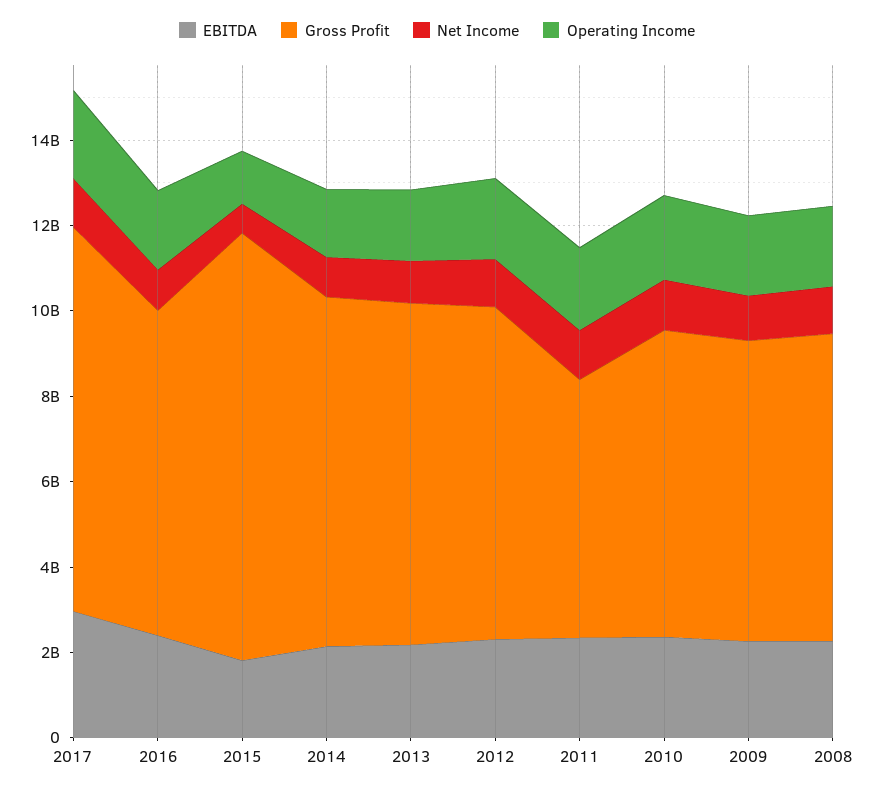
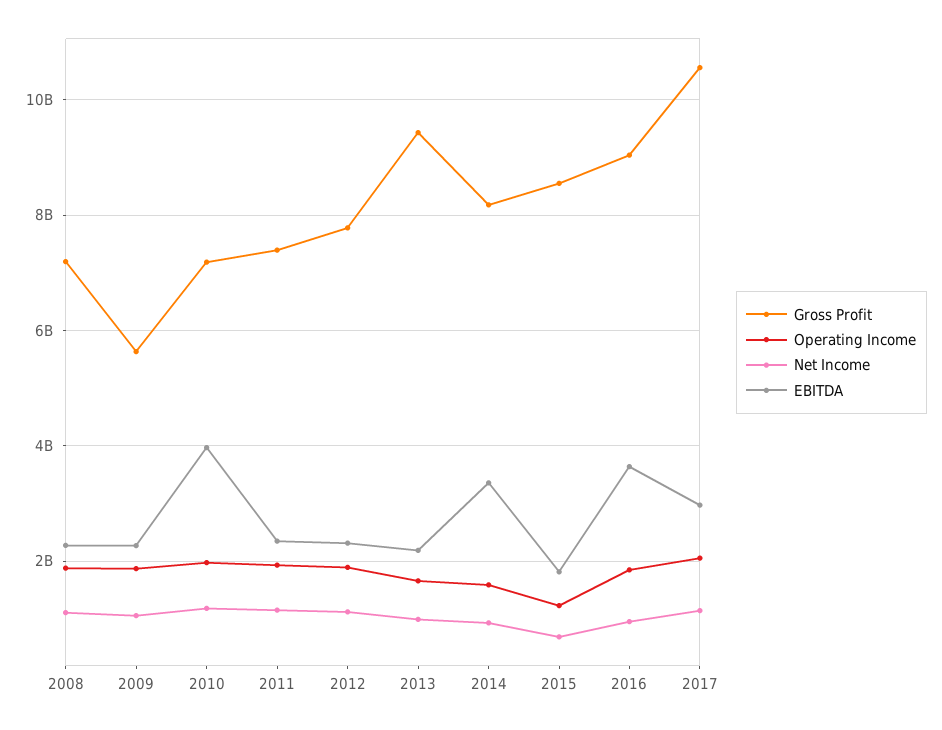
  {
    "EBITDA": {
      "2017": 3000000000,
-     "2016": 2500000000,
+     "2016": 3600000000,
      "2015": 1800000000,
-     "2014": 2000000000,
+     "2014": 3400000000,
      "2013": 2200000000,
      "2012": 2400000000,
      "2011": 2400000000,
-     "2010": 2500000000,
+     "2010": 4000000000,
      "2009": 2200000000,
      "2008": 2200000000
    },
    "Gross Profit": {
-     "2017": 9000000000,
+     "2017": 10600000000,
-     "2016": 7500000000,
+     "2016": 9000000000,
-     "2015": 10000000000,
+     "2015": 8600000000,
      "2014": 8200000000,
-     "2013": 8000000000,
+     "2013": 9400000000,
      "2012": 7800000000,
-     "2011": 6000000000,
+     "2011": 7400000000,
      "2010": 7200000000,
-     "2009": 7000000000,
+     "2009": 5600000000,
      "2008": 7200000000
    },
    "Net Income": {
      "2017": 1200000000,
      "2016": 1000000000,
      "2015": 600000000,
      "2014": 1000000000,
      "2013": 1000000000,
      "2012": 1200000000,
      "2011": 1200000000,
      "2010": 1200000000,
      "2009": 1000000000,
      "2008": 1200000000
    },
    "Operating Income": {
      "2017": 2000000000,
      "2016": 1800000000,
      "2015": 1200000000,
      "2014": 1600000000,
      "2013": 1600000000,
      "2012": 1800000000,
      "2011": 2000000000,
      "2010": 2000000000,
      "2009": 1800000000,
      "2008": 1800000000
    }
  }

